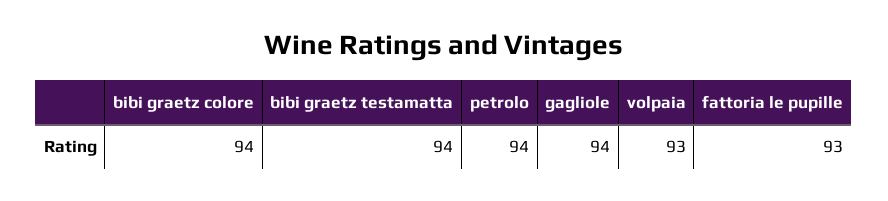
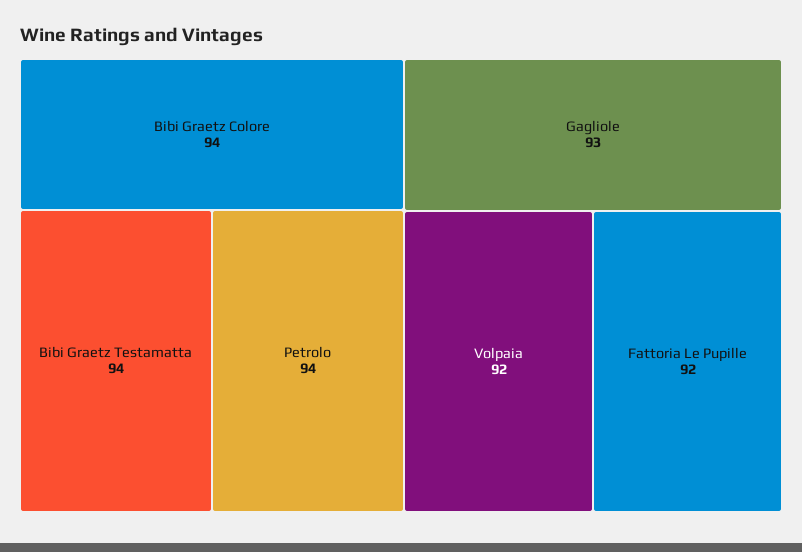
  {
    "bibi graetz colore": 94,
    "bibi graetz testamatta": 94,
    "petrolo": 94,
-   "gagliole": 94,
+   "gagliole": 93,
-   "volpaia": 93,
+   "volpaia": 92,
-   "fattoria le pupille": 93
+   "fattoria le pupille": 92
  }

